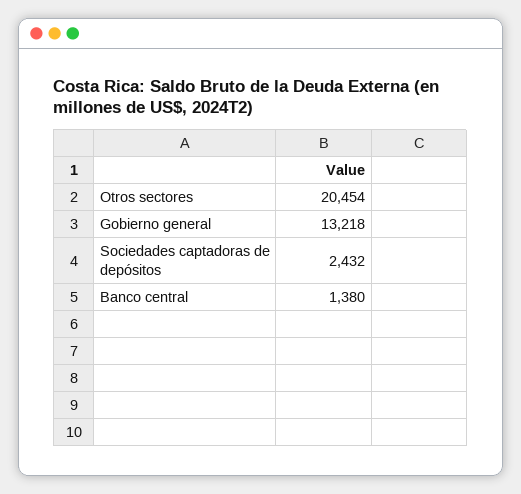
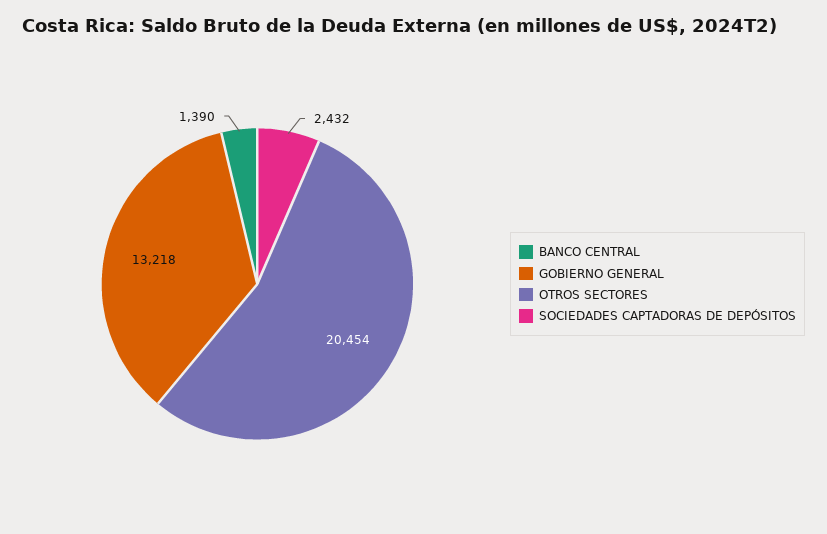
  {
    "Otros sectores": 20454,
    "Gobierno general": 13218,
    "Sociedades captadoras de depósitos": 2432,
-   "Banco central": 1380
+   "Banco central": 1390
  }

